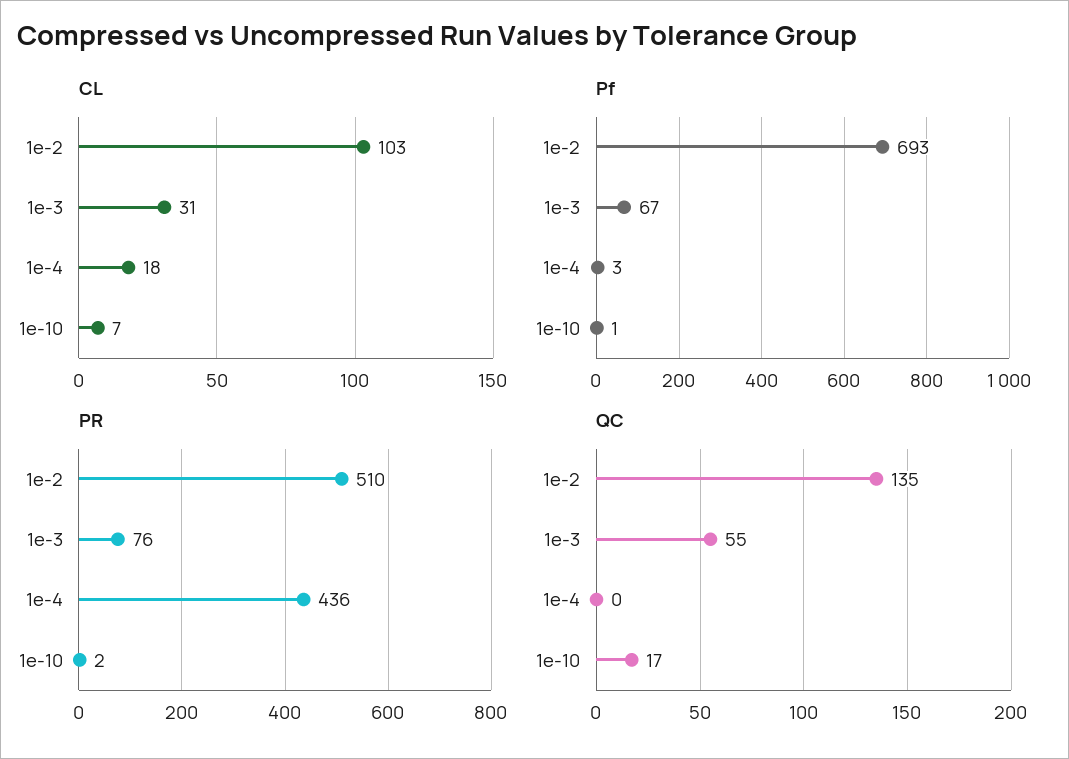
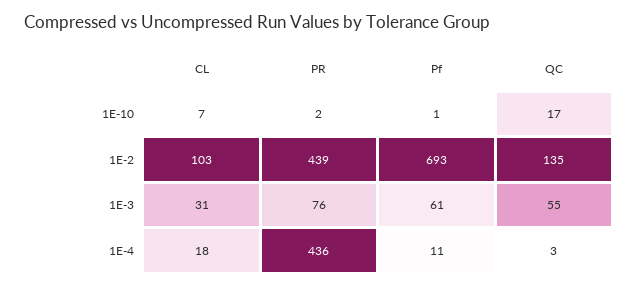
  {
    "CL": {
      "1e-2": 103,
      "1e-3": 31,
      "1e-4": 18,
      "1e-10": 7
    },
    "Pf": {
      "1e-2": 693,
-     "1e-3": 67,
+     "1e-3": 61,
-     "1e-4": 3,
+     "1e-4": 11,
      "1e-10": 1
    },
    "PR": {
-     "1e-2": 510,
+     "1e-2": 439,
      "1e-3": 76,
      "1e-4": 436,
      "1e-10": 2
    },
    "QC": {
      "1e-2": 135,
      "1e-3": 55,
-     "1e-4": 0,
+     "1e-4": 3,
      "1e-10": 17
    }
  }

